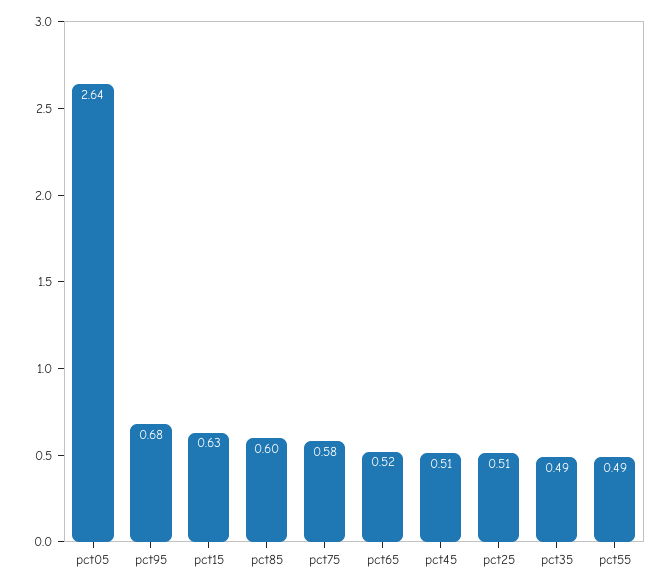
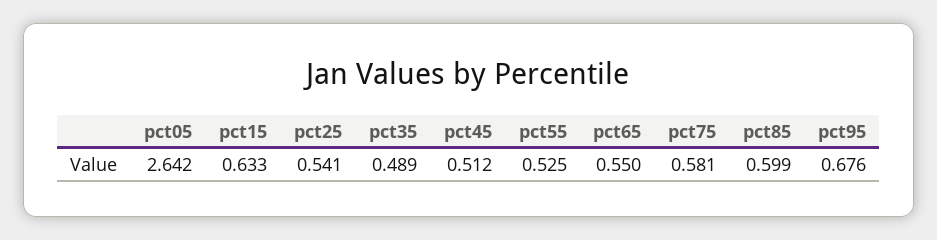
  {
    "pct05": 2.642,
    "pct95": 0.676,
    "pct15": 0.633,
    "pct85": 0.599,
    "pct75": 0.581,
-   "pct65": 0.52,
+   "pct65": 0.55,
    "pct45": 0.512,
-   "pct25": 0.51,
+   "pct25": 0.541,
    "pct35": 0.489,
-   "pct55": 0.49
+   "pct55": 0.525
  }

